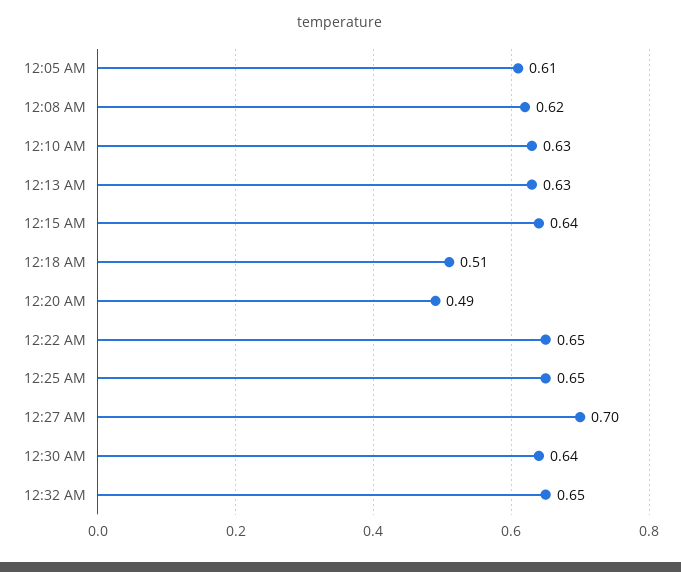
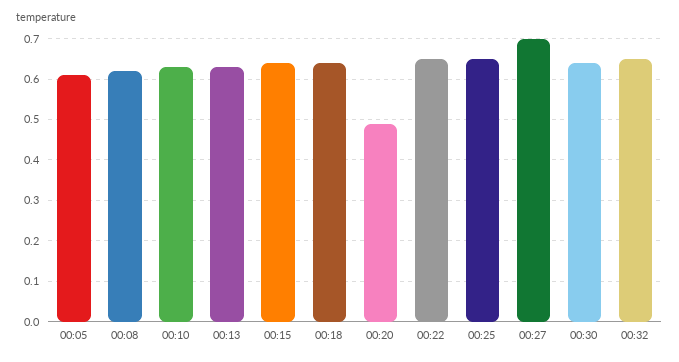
  {
    "12:05 AM": 0.61,
    "12:08 AM": 0.62,
    "12:10 AM": 0.63,
    "12:13 AM": 0.63,
    "12:15 AM": 0.64,
-   "12:18 AM": 0.51,
+   "12:18 AM": 0.65,
    "12:20 AM": 0.49,
    "12:22 AM": 0.65,
    "12:25 AM": 0.65,
    "12:27 AM": 0.7,
    "12:30 AM": 0.64,
    "12:32 AM": 0.65
  }

